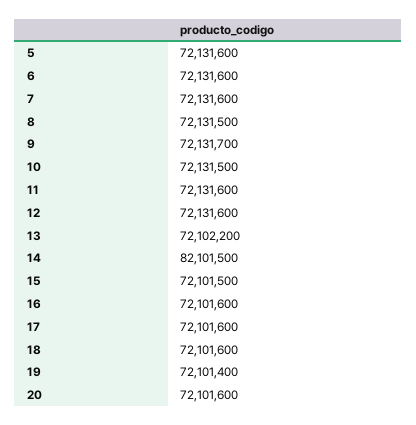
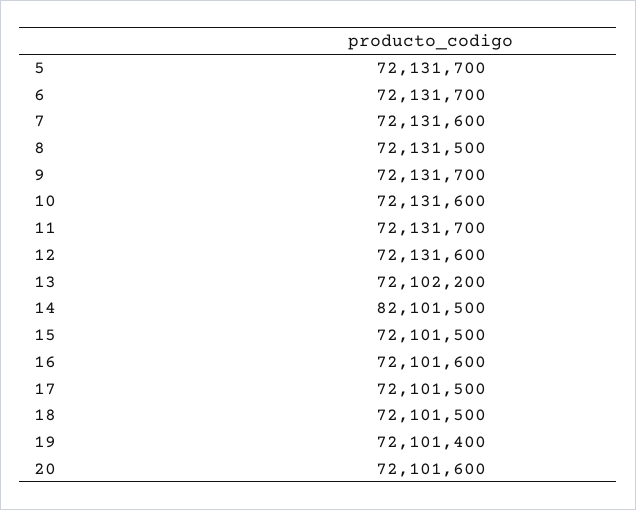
  {
-   "5": 72131600,
+   "5": 72131700,
-   "6": 72131600,
+   "6": 72131700,
    "7": 72131600,
    "8": 72131500,
    "9": 72131700,
-   "10": 72131500,
+   "10": 72131600,
-   "11": 72131600,
+   "11": 72131700,
    "12": 72131600,
    "13": 72102200,
    "14": 82101500,
    "15": 72101500,
    "16": 72101600,
-   "17": 72101600,
+   "17": 72101500,
-   "18": 72101600,
+   "18": 72101500,
    "19": 72101400,
    "20": 72101600
  }

